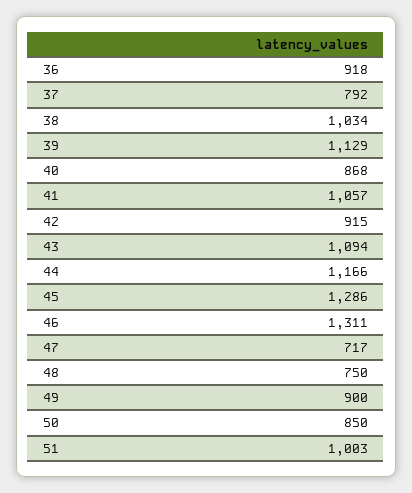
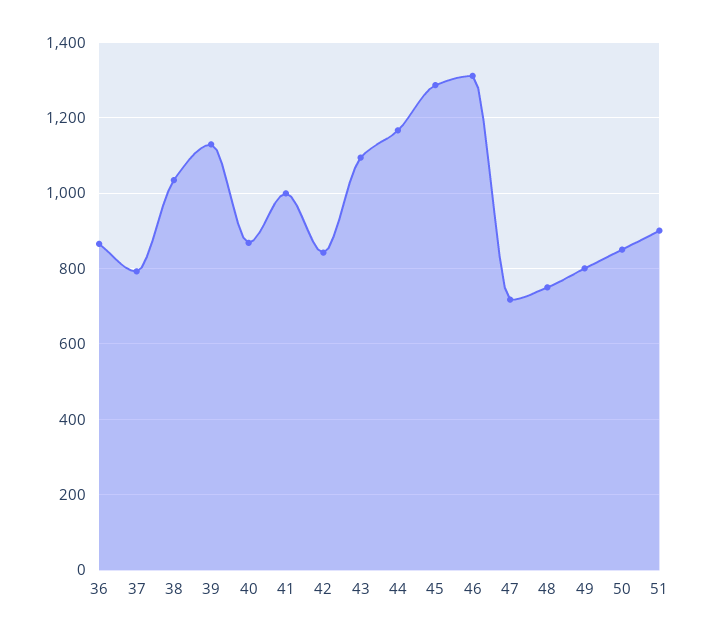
  {
-   "36": 918,
+   "36": 860,
    "37": 792,
    "38": 1034,
    "39": 1129,
    "40": 868,
-   "41": 1057,
+   "41": 1000,
-   "42": 915,
+   "42": 840,
    "43": 1094,
    "44": 1166,
    "45": 1286,
    "46": 1311,
    "47": 717,
    "48": 750,
-   "49": 900,
+   "49": 800,
    "50": 850,
-   "51": 1003
+   "51": 900
  }

